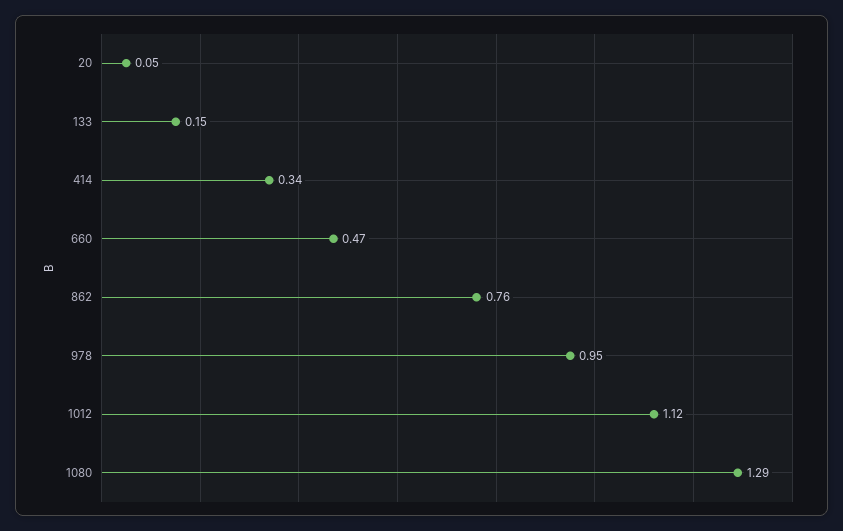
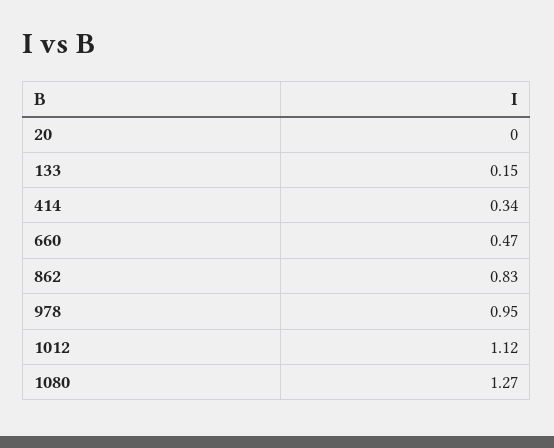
  {
-   "20": 0.05,
+   "20": 0,
    "133": 0.15,
    "414": 0.34,
    "660": 0.47,
-   "862": 0.76,
+   "862": 0.83,
    "978": 0.95,
    "1012": 1.12,
-   "1080": 1.29
+   "1080": 1.27
  }

